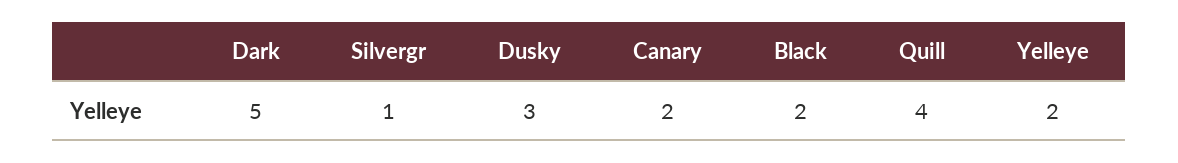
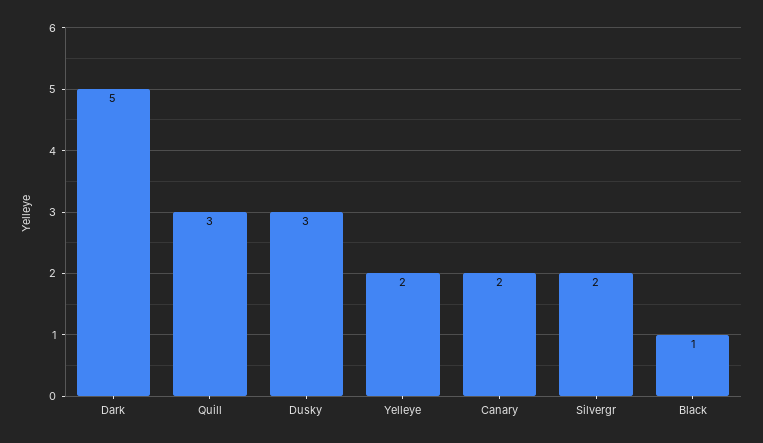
  {
    "Dark": 5,
-   "Silvergr": 1,
+   "Silvergr": 2,
    "Dusky": 3,
    "Canary": 2,
-   "Black": 2,
+   "Black": 1,
-   "Quill": 4,
+   "Quill": 3,
    "Yelleye": 2
  }

